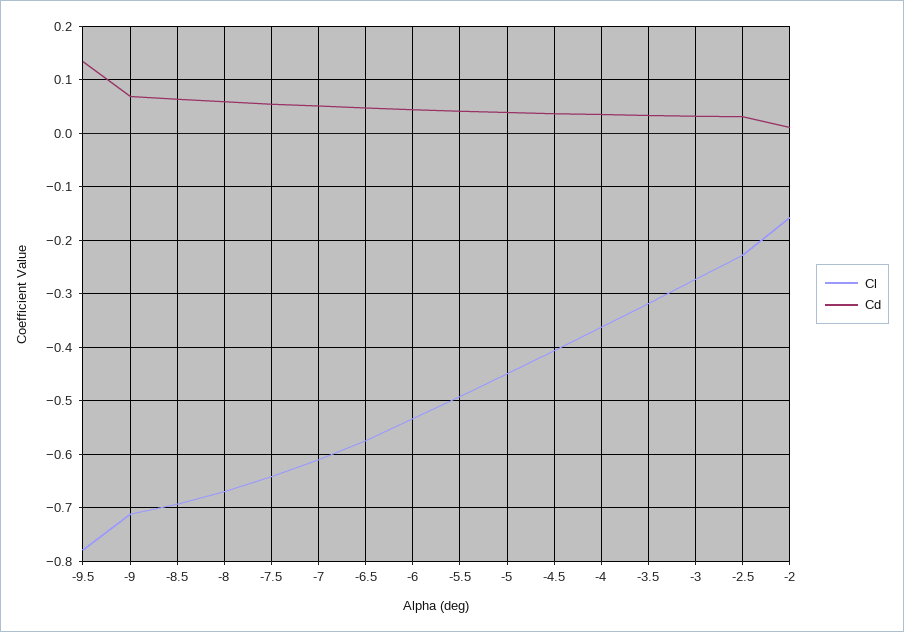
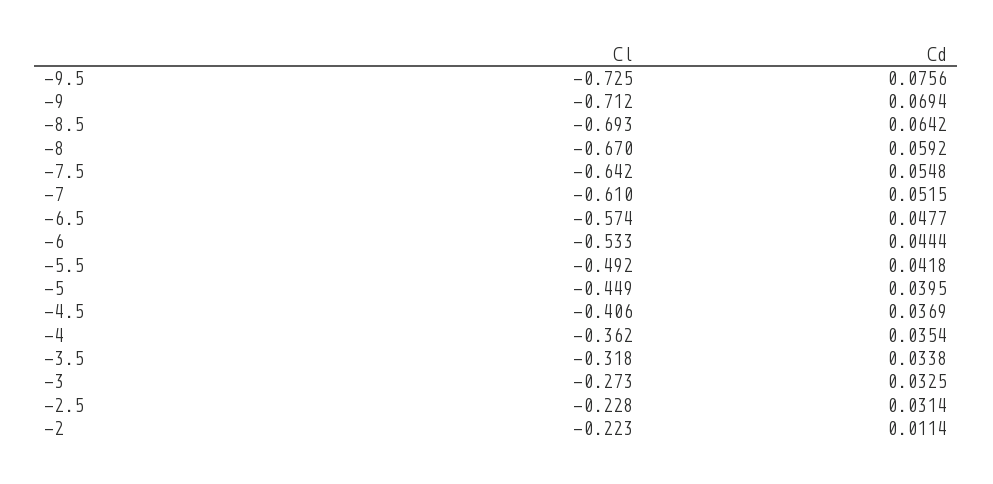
  {
    "Cl": {
-     "-9.5": -0.78,
+     "-9.5": -0.725,
      "-9": -0.712,
      "-8.5": -0.693,
      "-8": -0.67,
      "-7.5": -0.642,
      "-7": -0.61,
      "-6.5": -0.574,
      "-6": -0.533,
      "-5.5": -0.492,
      "-5": -0.449,
      "-4.5": -0.406,
      "-4": -0.362,
      "-3.5": -0.318,
      "-3": -0.273,
      "-2.5": -0.228,
-     "-2": -0.16
+     "-2": -0.223
    },
    "Cd": {
-     "-9.5": 0.14,
+     "-9.5": 0.0756,
      "-9": 0.0694,
      "-8.5": 0.0642,
      "-8": 0.0592,
      "-7.5": 0.0548,
      "-7": 0.0515,
      "-6.5": 0.0477,
      "-6": 0.0444,
      "-5.5": 0.0418,
      "-5": 0.0395,
      "-4.5": 0.0369,
      "-4": 0.0354,
      "-3.5": 0.0338,
      "-3": 0.0325,
      "-2.5": 0.0314,
      "-2": 0.0114
    }
  }

